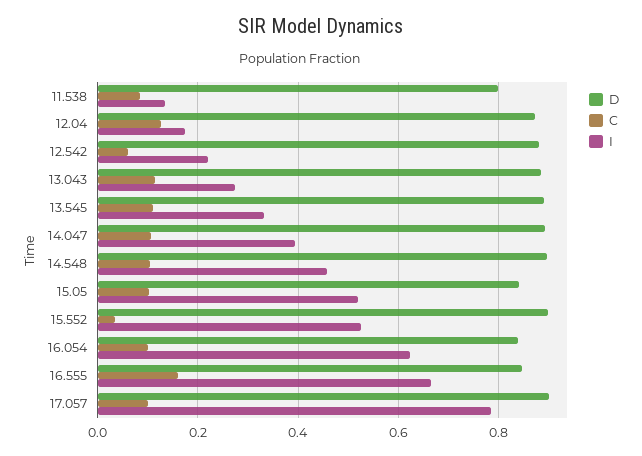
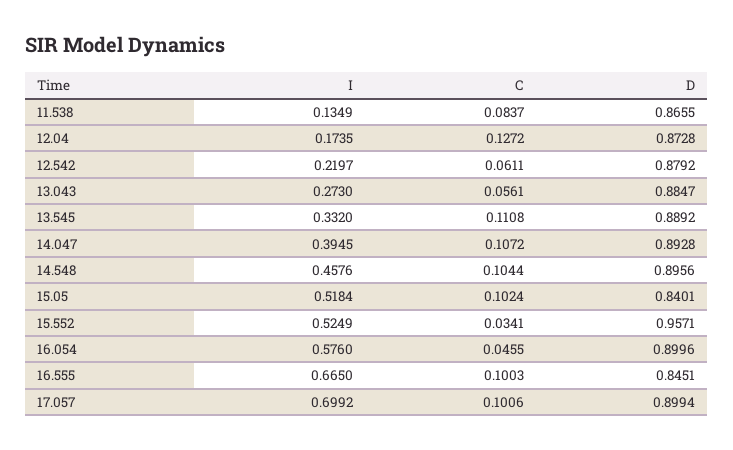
  {
    "D": {
-     "11.538": 0.8,
+     "11.538": 0.8655,
      "12.04": 0.8728,
      "12.542": 0.8792,
      "13.043": 0.8847,
      "13.545": 0.8892,
      "14.047": 0.8928,
      "14.548": 0.8956,
      "15.05": 0.8401,
-     "15.552": 0.9,
+     "15.552": 0.9571,
-     "16.054": 0.84,
+     "16.054": 0.8996,
      "16.555": 0.8451,
      "17.057": 0.8994
    },
    "C": {
      "11.538": 0.0837,
      "12.04": 0.1272,
      "12.542": 0.0611,
-     "13.043": 0.12,
+     "13.043": 0.0561,
      "13.545": 0.1108,
      "14.047": 0.1072,
      "14.548": 0.1044,
      "15.05": 0.1024,
      "15.552": 0.0341,
-     "16.054": 0.1,
+     "16.054": 0.0455,
-     "16.555": 0.16,
+     "16.555": 0.1003,
      "17.057": 0.1006
    },
    "I": {
      "11.538": 0.1349,
      "12.04": 0.1735,
      "12.542": 0.2197,
      "13.043": 0.273,
      "13.545": 0.332,
      "14.047": 0.3945,
      "14.548": 0.4576,
      "15.05": 0.5184,
      "15.552": 0.5249,
-     "16.054": 0.62,
+     "16.054": 0.576,
      "16.555": 0.665,
-     "17.057": 0.78
+     "17.057": 0.6992
    }
  }

